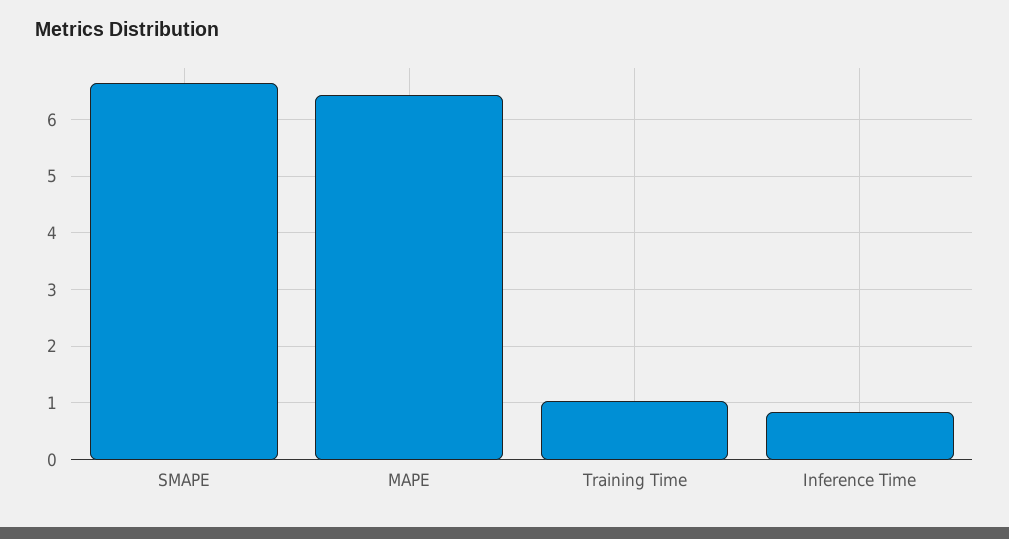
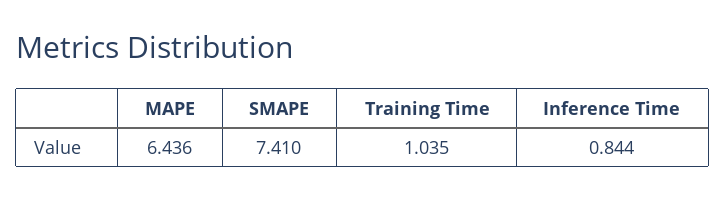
  {
-   "SMAPE": 6.6,
+   "SMAPE": 7.41,
    "MAPE": 6.436,
    "Training Time": 1.035,
    "Inference Time": 0.844
  }

